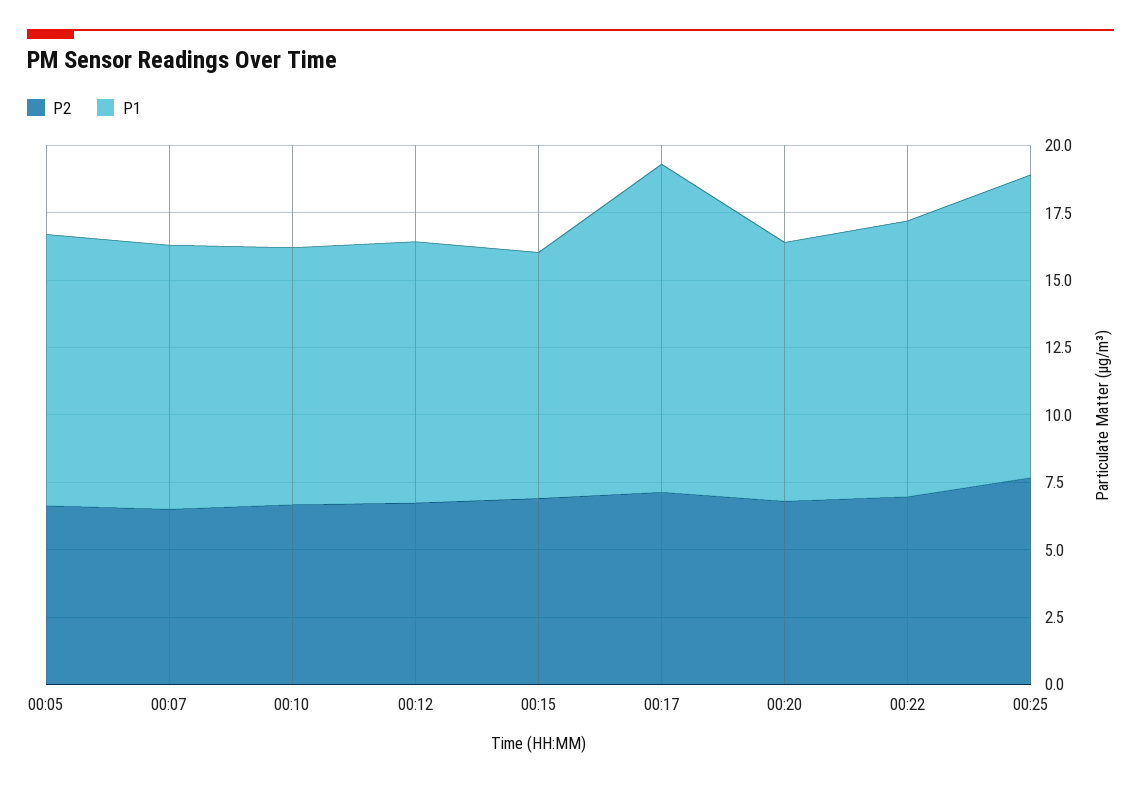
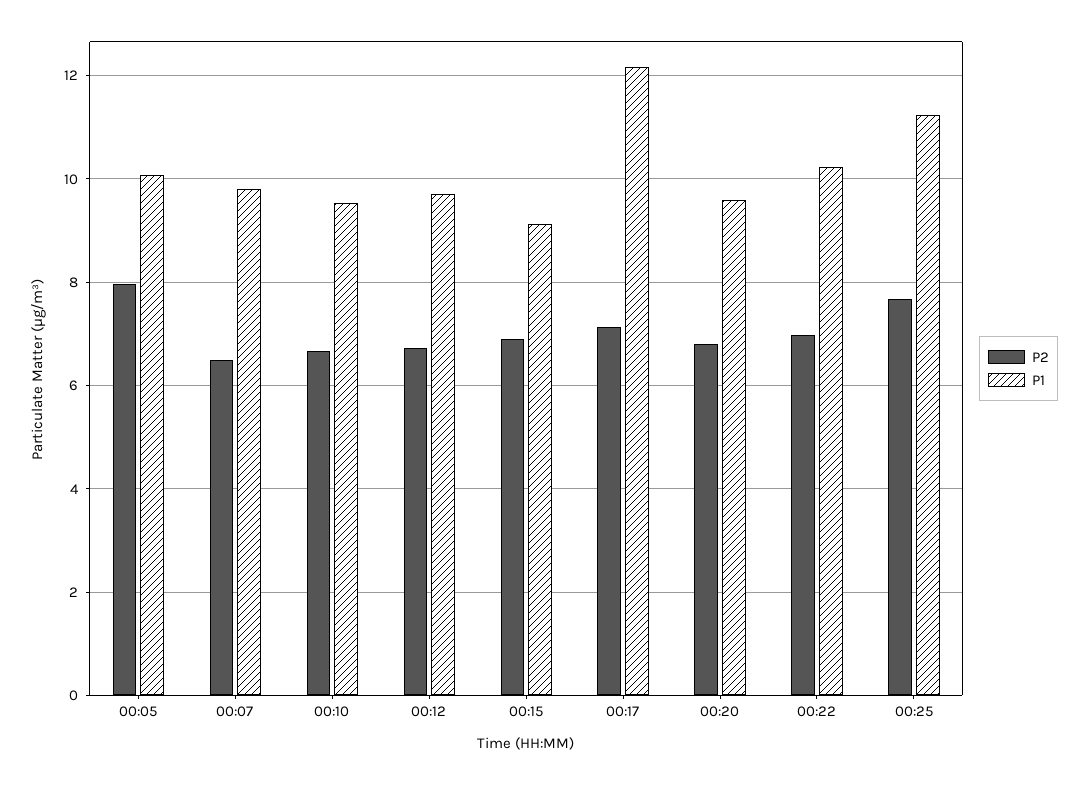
  {
    "P2": {
-     "00:05": 6.5,
+     "00:05": 8,
      "00:07": 6.6,
      "00:10": 6.6,
      "00:12": 6.8,
      "00:15": 7,
      "00:17": 7.2,
      "00:20": 6.8,
      "00:22": 7,
      "00:25": 7.6
    },
    "P1": {
      "00:05": 10,
      "00:07": 9.8,
      "00:10": 9.6,
      "00:12": 9.8,
      "00:15": 9.2,
      "00:17": 12.2,
      "00:20": 9.6,
      "00:22": 10.2,
      "00:25": 11.2
    }
  }

